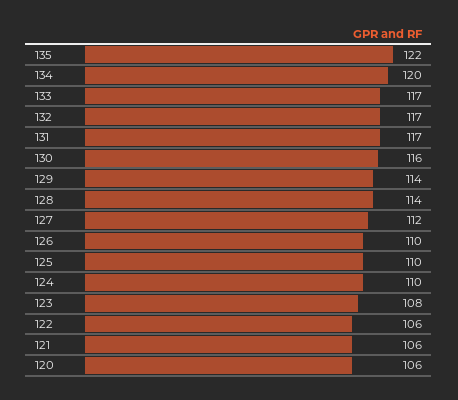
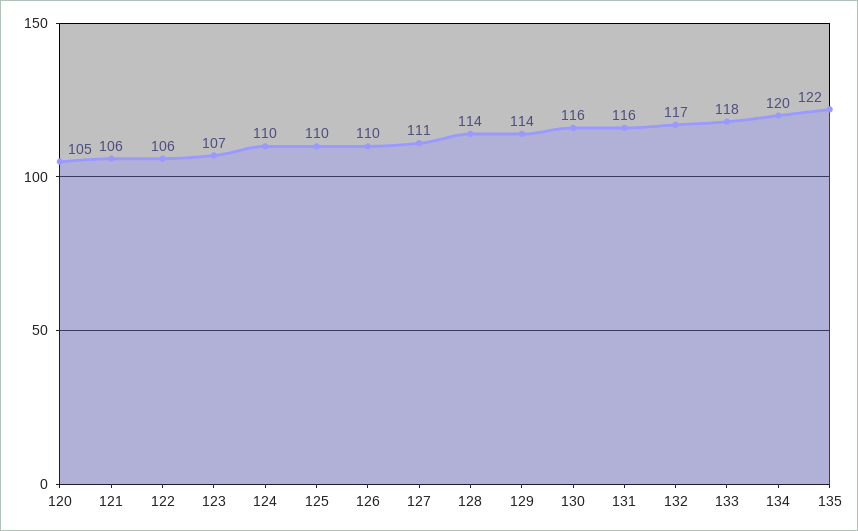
  {
    "135": 122,
    "134": 120,
-   "133": 117,
+   "133": 118,
    "132": 117,
-   "131": 117,
+   "131": 116,
    "130": 116,
    "129": 114,
    "128": 114,
-   "127": 112,
+   "127": 111,
    "126": 110,
    "125": 110,
    "124": 110,
-   "123": 108,
+   "123": 107,
    "122": 106,
    "121": 106,
-   "120": 106
+   "120": 105
  }

